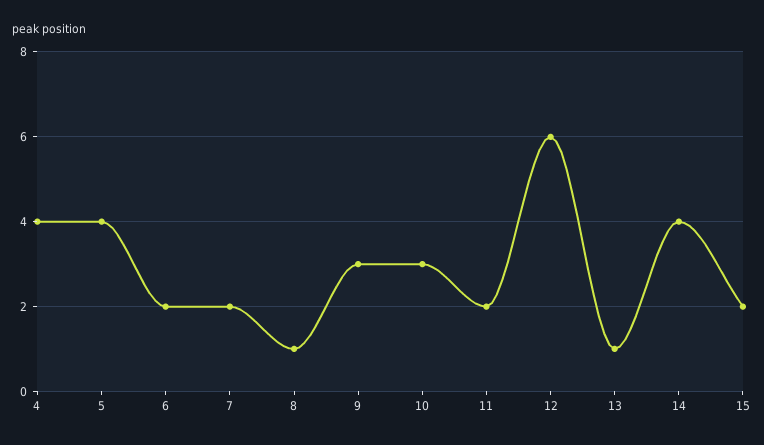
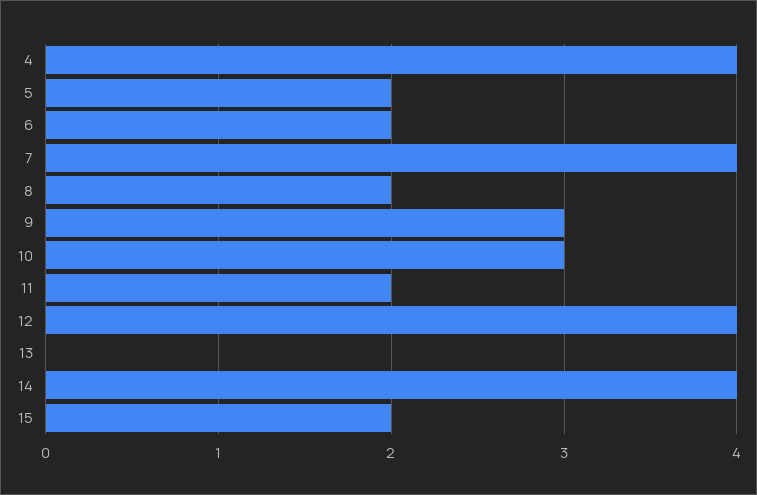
  {
    "4": 4,
-   "5": 4,
+   "5": 2,
    "6": 2,
-   "7": 2,
+   "7": 4,
-   "8": 1,
+   "8": 2,
    "9": 3,
    "10": 3,
    "11": 2,
-   "12": 6,
+   "12": 4,
-   "13": 1,
+   "13": 0,
    "14": 4,
    "15": 2
  }

